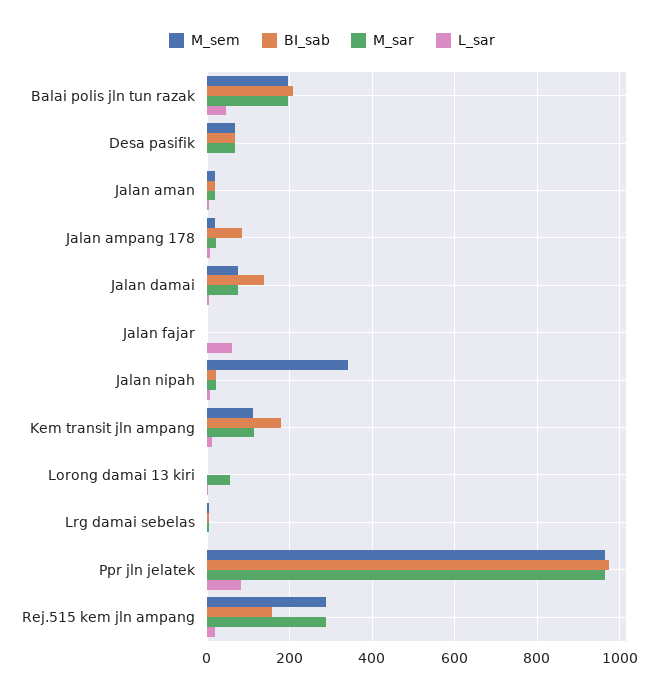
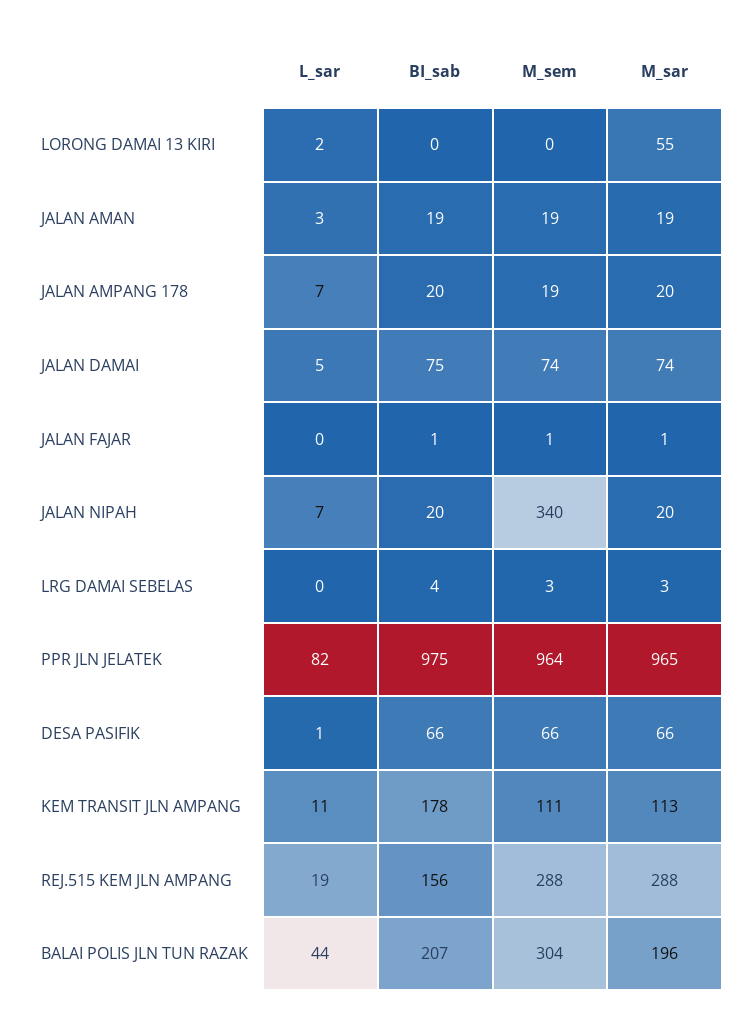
  {
    "M_sem": {
-     "Balai polis jln tun razak": 200,
+     "Balai polis jln tun razak": 304,
      "Desa pasifik": 66,
      "Jalan aman": 19,
      "Jalan ampang 178": 19,
      "Jalan damai": 74,
      "Jalan fajar": 1,
      "Jalan nipah": 340,
      "Kem transit jln ampang": 111,
      "Lorong damai 13 kiri": 0,
      "Lrg damai sebelas": 3,
      "Ppr jln jelatek": 964,
      "Rej.515 kem jln ampang": 288
    },
    "BI_sab": {
      "Balai polis jln tun razak": 207,
      "Desa pasifik": 66,
      "Jalan aman": 19,
-     "Jalan ampang 178": 80,
+     "Jalan ampang 178": 20,
-     "Jalan damai": 140,
+     "Jalan damai": 75,
      "Jalan fajar": 1,
      "Jalan nipah": 20,
      "Kem transit jln ampang": 178,
      "Lorong damai 13 kiri": 0,
      "Lrg damai sebelas": 4,
      "Ppr jln jelatek": 975,
      "Rej.515 kem jln ampang": 156
    },
    "M_sar": {
      "Balai polis jln tun razak": 196,
      "Desa pasifik": 66,
      "Jalan aman": 19,
      "Jalan ampang 178": 20,
      "Jalan damai": 74,
      "Jalan fajar": 1,
      "Jalan nipah": 20,
      "Kem transit jln ampang": 113,
      "Lorong damai 13 kiri": 55,
      "Lrg damai sebelas": 3,
      "Ppr jln jelatek": 965,
      "Rej.515 kem jln ampang": 288
    },
    "L_sar": {
      "Balai polis jln tun razak": 44,
      "Desa pasifik": 1,
      "Jalan aman": 3,
      "Jalan ampang 178": 7,
      "Jalan damai": 5,
-     "Jalan fajar": 60,
+     "Jalan fajar": 0,
      "Jalan nipah": 7,
      "Kem transit jln ampang": 11,
      "Lorong damai 13 kiri": 2,
      "Lrg damai sebelas": 0,
      "Ppr jln jelatek": 82,
      "Rej.515 kem jln ampang": 19
    }
  }

